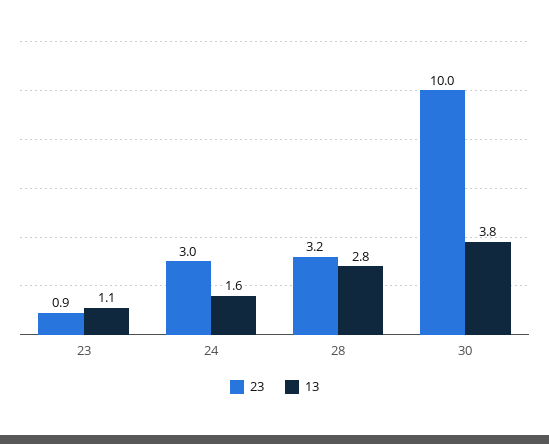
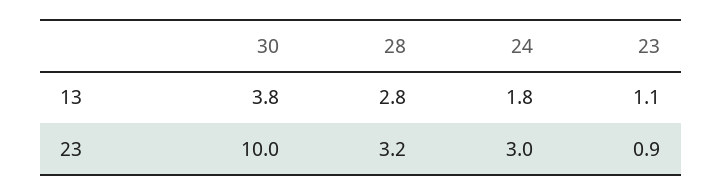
  {
    "23": {
      "23": 0.9,
      "24": 3,
      "28": 3.2,
      "30": 10
    },
    "13": {
      "23": 1.1,
-     "24": 1.6,
+     "24": 1.8,
      "28": 2.8,
      "30": 3.8
    }
  }

